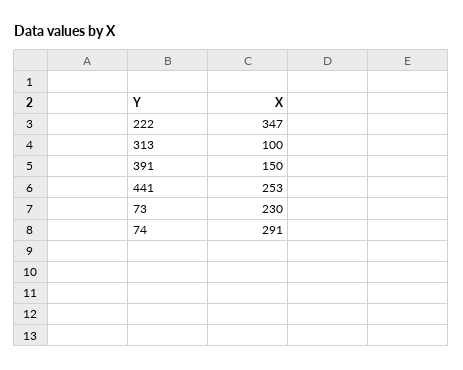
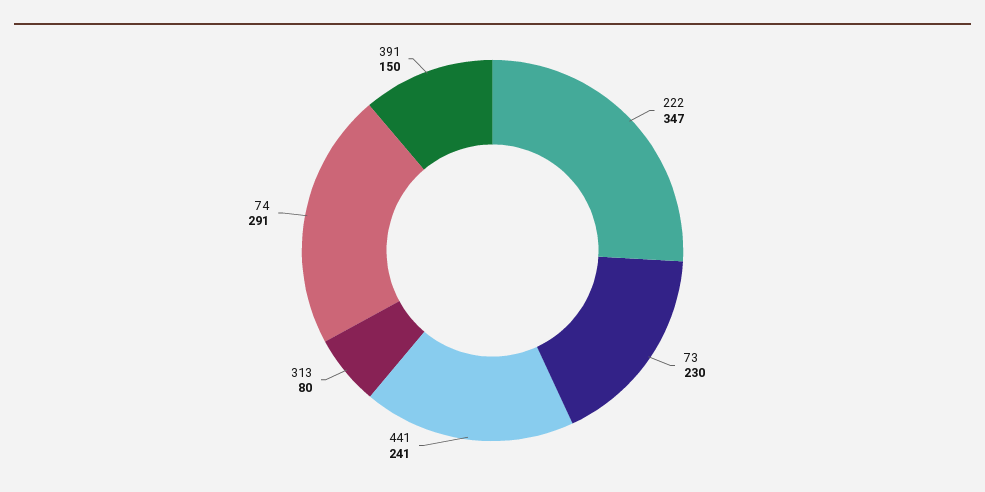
  {
    "222": 347,
-   "313": 100,
+   "313": 80,
    "391": 150,
-   "441": 253,
+   "441": 241,
    "73": 230,
    "74": 291
  }

